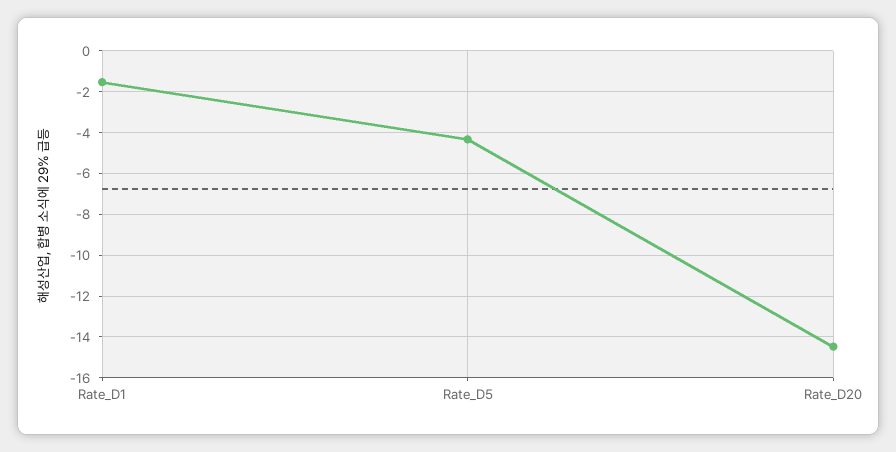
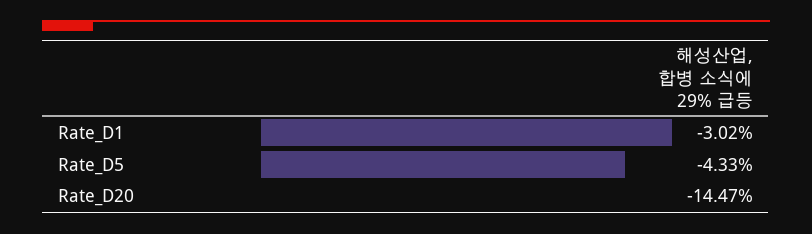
  {
-   "Rate_D1": -1.5,
+   "Rate_D1": -3.02,
    "Rate_D5": -4.33,
    "Rate_D20": -14.47
  }

